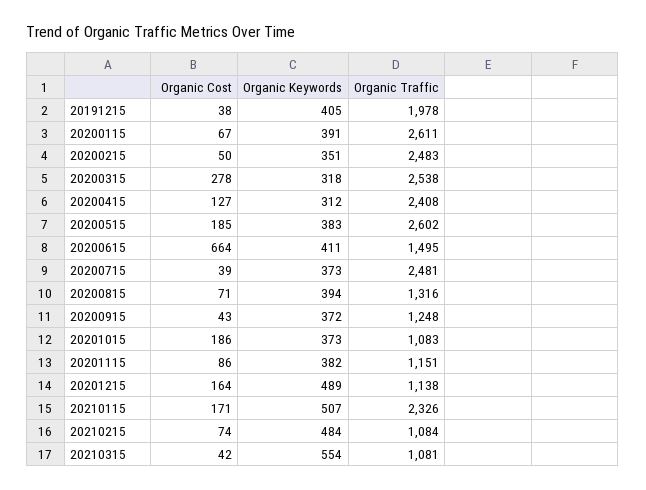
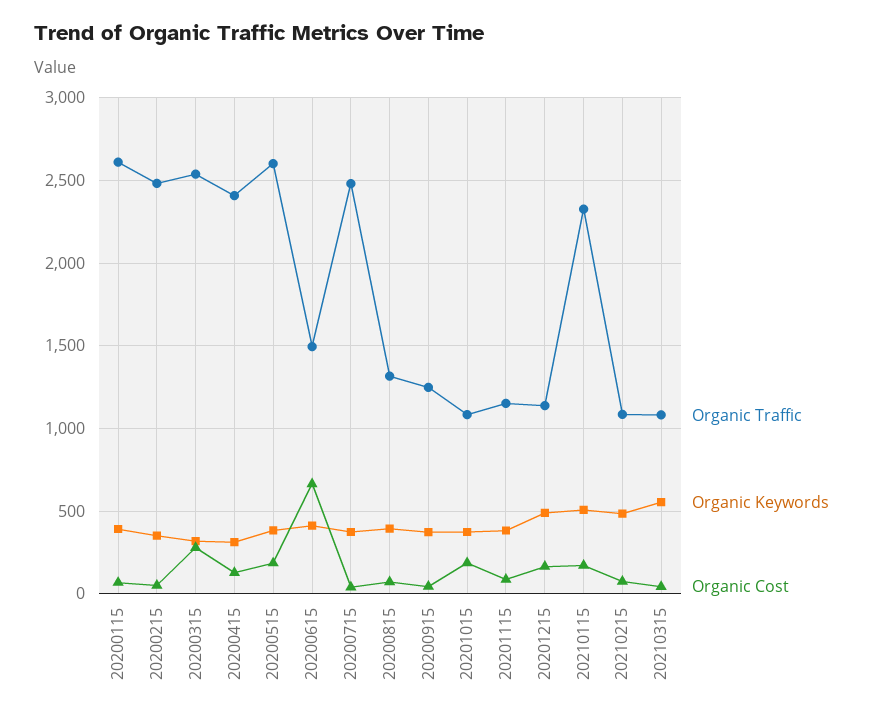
  {
    "Organic Cost": {
-     "20191215": 38,
      "20200115": 67,
      "20200215": 50,
      "20200315": 278,
      "20200415": 127,
      "20200515": 185,
      "20200615": 664,
      "20200715": 39,
      "20200815": 71,
      "20200915": 43,
      "20201015": 186,
      "20201115": 86,
      "20201215": 164,
      "20210115": 171,
      "20210215": 74,
      "20210315": 42
    },
    "Organic Keywords": {
-     "20191215": 405,
      "20200115": 391,
      "20200215": 351,
      "20200315": 318,
      "20200415": 312,
      "20200515": 383,
      "20200615": 411,
      "20200715": 373,
      "20200815": 394,
      "20200915": 372,
      "20201015": 373,
      "20201115": 382,
      "20201215": 489,
      "20210115": 507,
      "20210215": 484,
      "20210315": 554
    },
    "Organic Traffic": {
-     "20191215": 1978,
      "20200115": 2611,
      "20200215": 2483,
      "20200315": 2538,
      "20200415": 2408,
      "20200515": 2602,
      "20200615": 1495,
      "20200715": 2481,
      "20200815": 1316,
      "20200915": 1248,
      "20201015": 1083,
      "20201115": 1151,
      "20201215": 1138,
      "20210115": 2326,
      "20210215": 1084,
      "20210315": 1081
    }
  }

